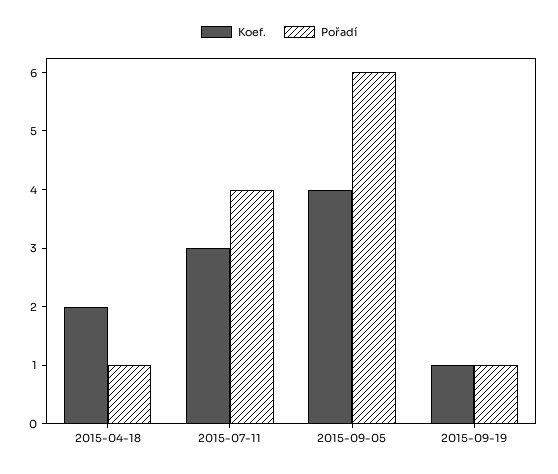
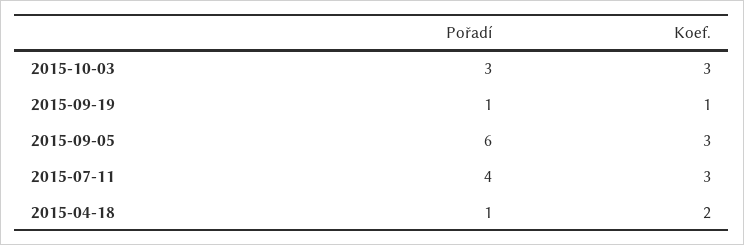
  {
    "Koef.": {
      "2015-04-18": 2,
      "2015-07-11": 3,
-     "2015-09-05": 4,
+     "2015-09-05": 3,
-     "2015-09-19": 1
+     "2015-09-19": 1,
+     "2015-10-03": 3
    },
    "Pořadí": {
      "2015-04-18": 1,
      "2015-07-11": 4,
      "2015-09-05": 6,
-     "2015-09-19": 1
+     "2015-09-19": 1,
+     "2015-10-03": 3
    }
  }

